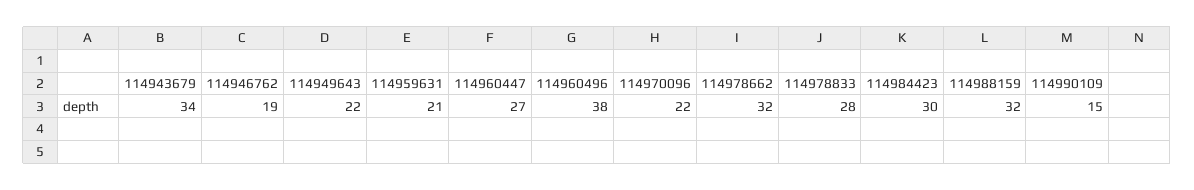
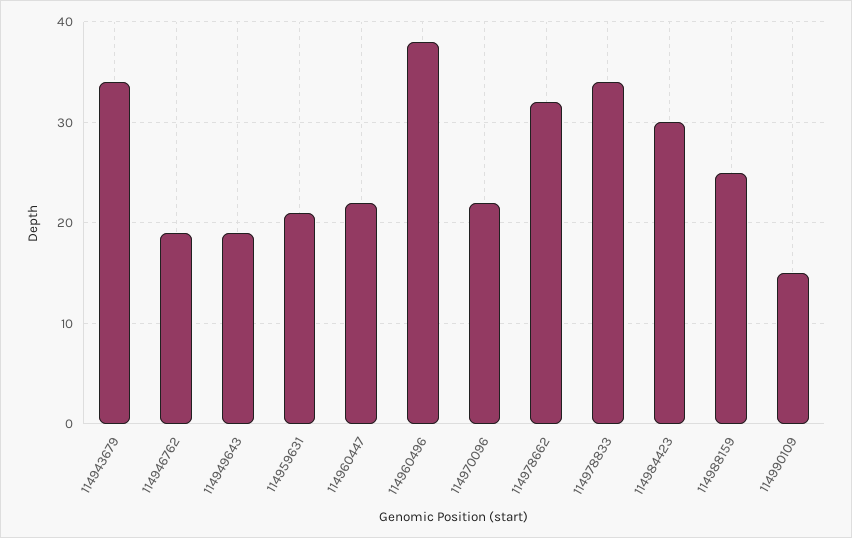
  {
    "114943679": 34,
    "114946762": 19,
-   "114949643": 22,
+   "114949643": 19,
    "114959631": 21,
-   "114960447": 27,
+   "114960447": 22,
    "114960496": 38,
    "114970096": 22,
    "114978662": 32,
-   "114978833": 28,
+   "114978833": 34,
    "114984423": 30,
-   "114988159": 32,
+   "114988159": 25,
    "114990109": 15
  }

